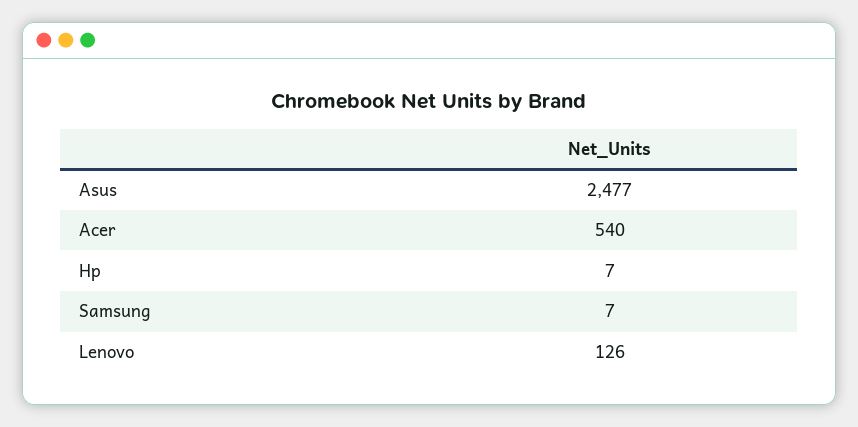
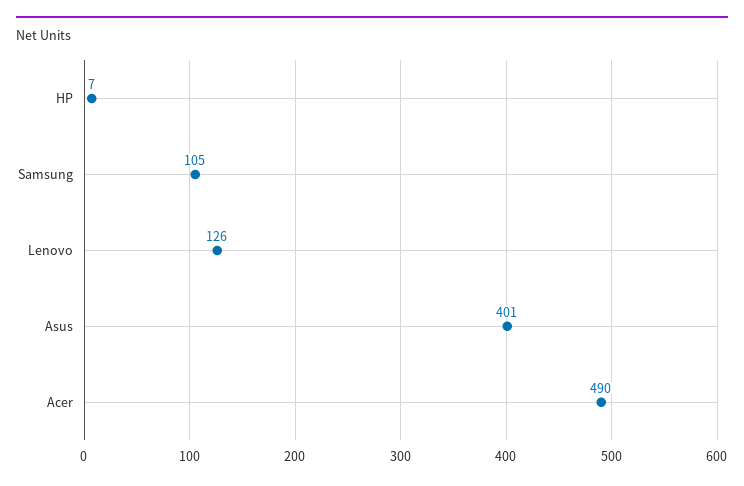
  {
-   "Asus": 2477,
+   "Asus": 401,
-   "Acer": 540,
+   "Acer": 490,
    "Hp": 7,
-   "Samsung": 7,
+   "Samsung": 105,
    "Lenovo": 126
  }

